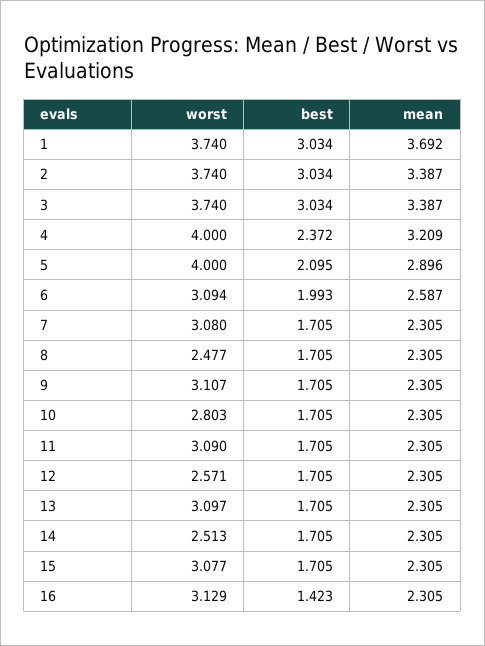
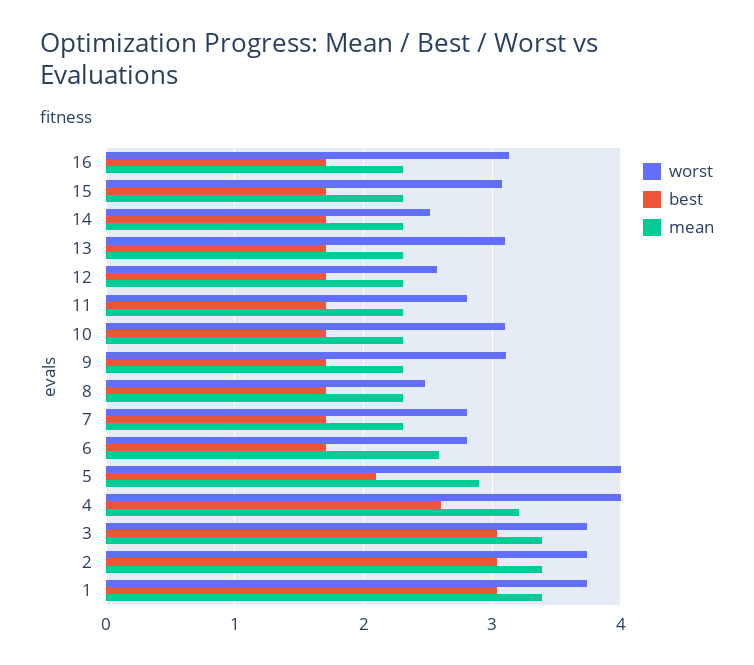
  {
    "worst": {
      "1": 3.74,
      "2": 3.74,
      "3": 3.74,
      "4": 4,
      "5": 4,
-     "6": 3.094,
+     "6": 2.8,
-     "7": 3.08,
+     "7": 2.8,
      "8": 2.477,
      "9": 3.107,
-     "10": 2.803,
+     "10": 3.1,
-     "11": 3.09,
+     "11": 2.8,
      "12": 2.571,
      "13": 3.097,
      "14": 2.513,
      "15": 3.077,
      "16": 3.129
    },
    "best": {
      "1": 3.034,
      "2": 3.034,
      "3": 3.034,
-     "4": 2.372,
+     "4": 2.6,
      "5": 2.095,
-     "6": 1.993,
+     "6": 1.7,
      "7": 1.705,
      "8": 1.705,
      "9": 1.705,
      "10": 1.705,
      "11": 1.705,
      "12": 1.705,
      "13": 1.705,
      "14": 1.705,
      "15": 1.705,
-     "16": 1.423
+     "16": 1.7
    },
    "mean": {
-     "1": 3.692,
+     "1": 3.4,
      "2": 3.387,
      "3": 3.387,
      "4": 3.209,
      "5": 2.896,
      "6": 2.587,
      "7": 2.305,
      "8": 2.305,
      "9": 2.305,
      "10": 2.305,
      "11": 2.305,
      "12": 2.305,
      "13": 2.305,
      "14": 2.305,
      "15": 2.305,
      "16": 2.305
    }
  }

